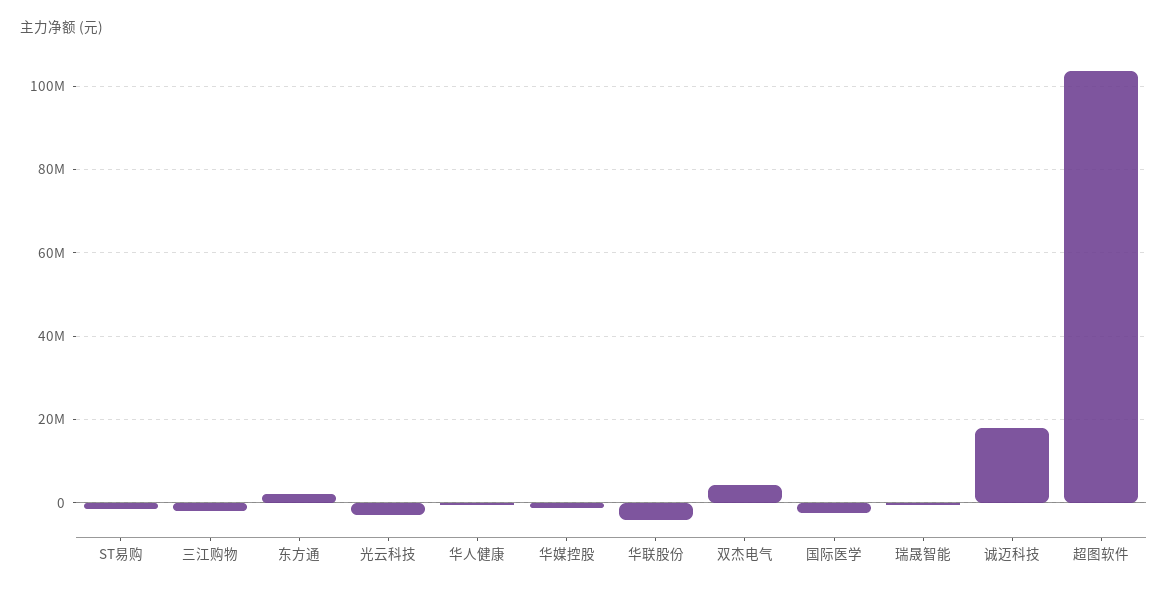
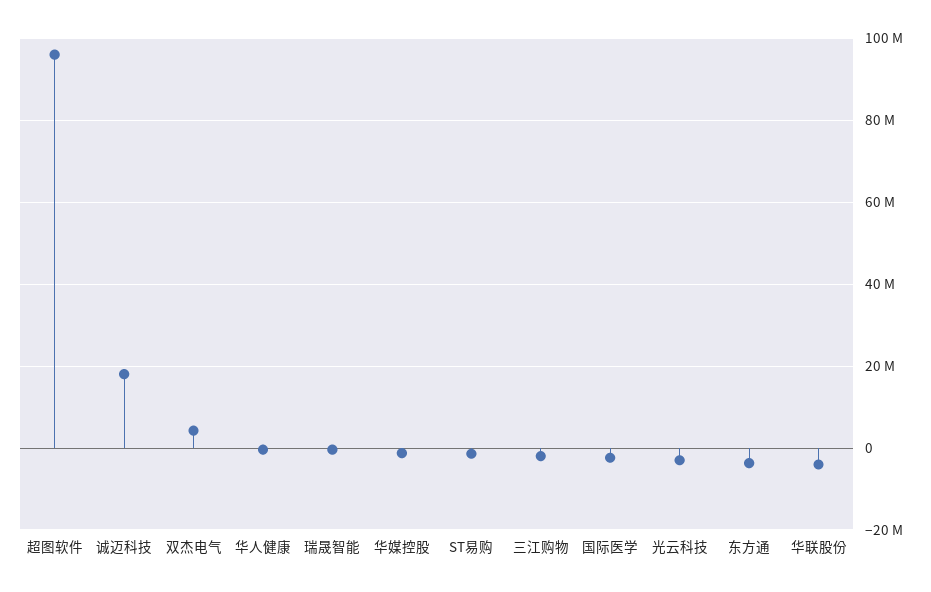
  {
    "ST易购": -2000000,
    "三江购物": -2000000,
-   "东方通": 2000000,
+   "东方通": -4000000,
    "光云科技": -2000000,
    "华人健康": 0,
    "华媒控股": -2000000,
    "华联股份": -4000000,
    "双杰电气": 4000000,
    "国际医学": -2000000,
    "瑞晟智能": 0,
    "诚迈科技": 18000000,
-   "超图软件": 104000000
+   "超图软件": 96000000
  }

